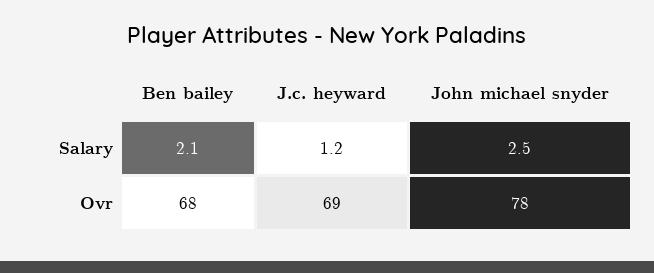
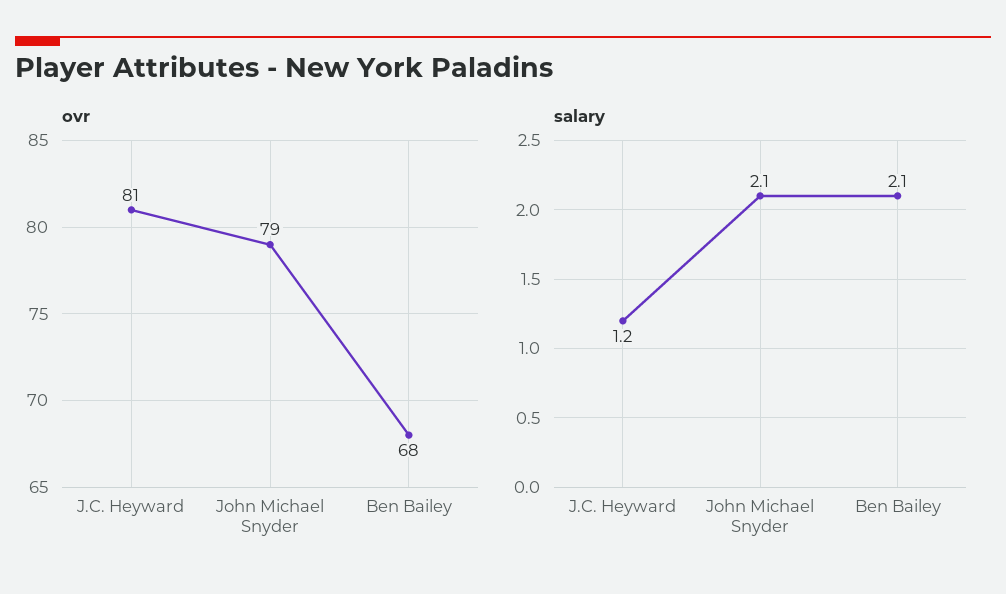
  {
    "Salary": {
      "Ben bailey": 2.1,
      "J.c. heyward": 1.2,
-     "John michael snyder": 2.5
+     "John michael snyder": 2.1
    },
    "Ovr": {
      "Ben bailey": 68,
-     "J.c. heyward": 69,
+     "J.c. heyward": 81,
-     "John michael snyder": 78
+     "John michael snyder": 79
    }
  }

